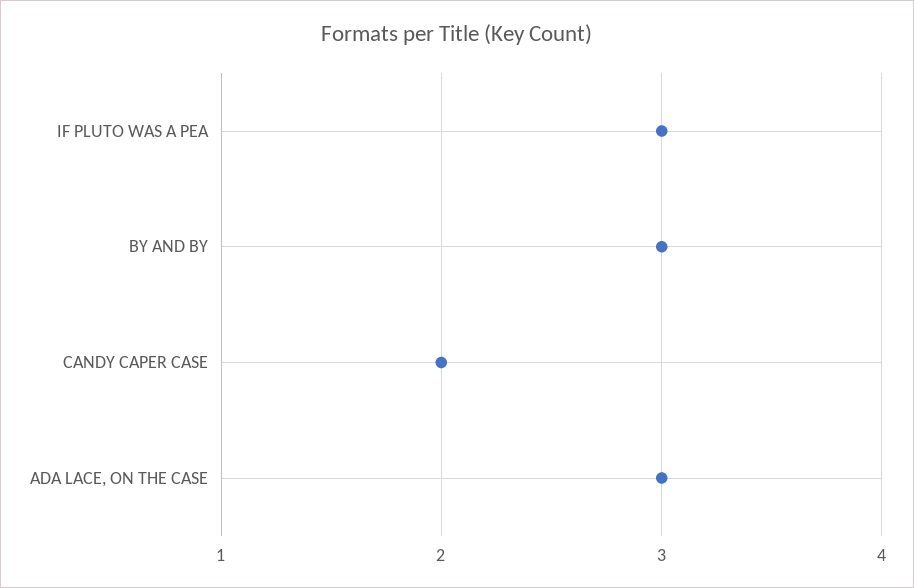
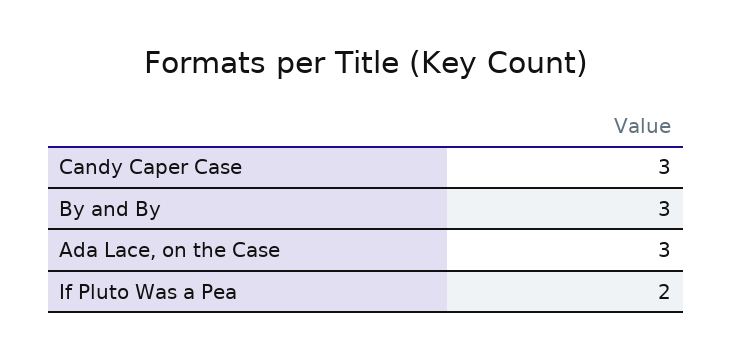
  {
-   "IF PLUTO WAS A PEA": 3,
+   "IF PLUTO WAS A PEA": 2,
    "BY AND BY": 3,
-   "CANDY CAPER CASE": 2,
+   "CANDY CAPER CASE": 3,
    "ADA LACE, ON THE CASE": 3
  }

